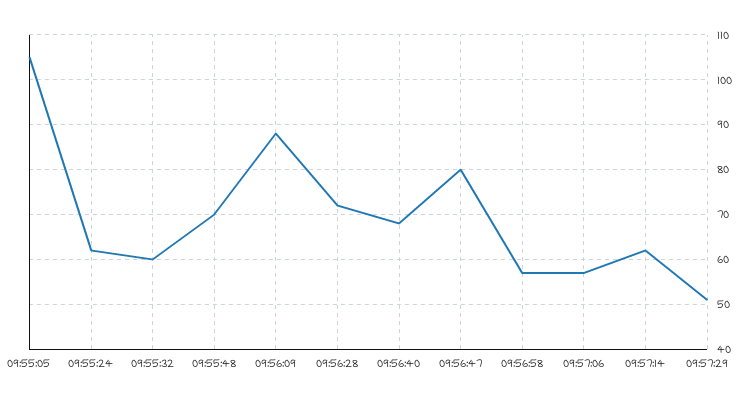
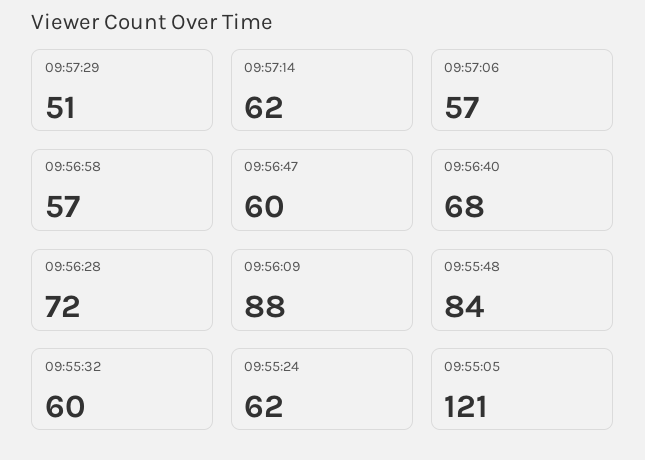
  {
-   "09:55:05": 105,
+   "09:55:05": 121,
    "09:55:24": 62,
    "09:55:32": 60,
-   "09:55:48": 70,
+   "09:55:48": 84,
    "09:56:09": 88,
    "09:56:28": 72,
    "09:56:40": 68,
-   "09:56:47": 80,
+   "09:56:47": 60,
    "09:56:58": 57,
    "09:57:06": 57,
    "09:57:14": 62,
    "09:57:29": 51
  }

